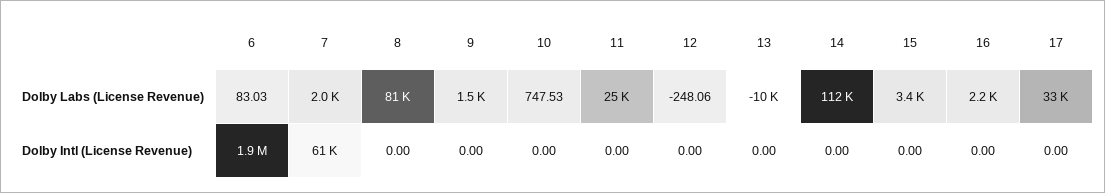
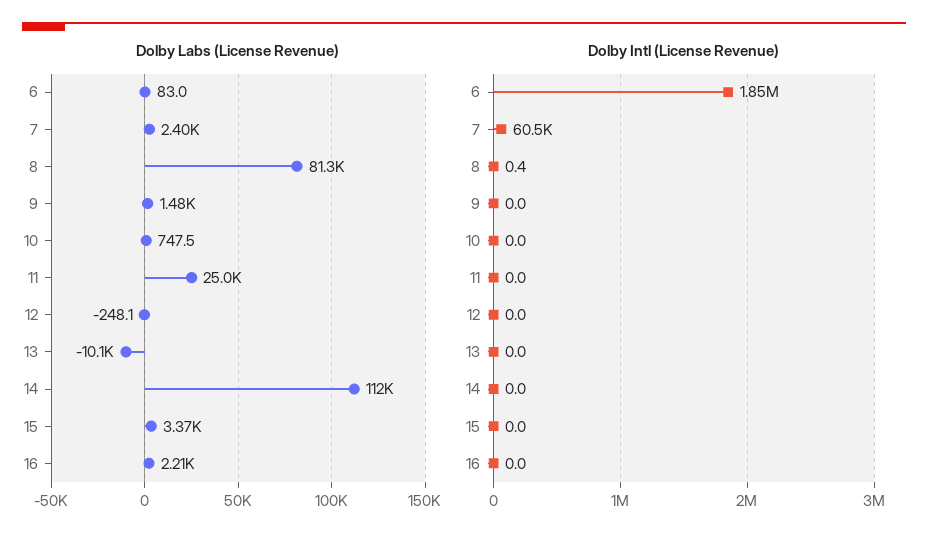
  {
    "Dolby Labs (License Revenue)": {
      "6": 83.03,
-     "7": 2000,
+     "7": 2400,
      "8": 81300,
      "9": 1480,
      "10": 747.53,
      "11": 25000,
      "12": -248.06,
      "13": -10100,
      "14": 112000,
      "15": 3370,
-     "16": 2210,
+     "16": 2210
-     "17": 33000
    },
    "Dolby Intl (License Revenue)": {
      "6": 1850000,
      "7": 60500,
-     "8": 0,
+     "8": 0.4,
      "9": 0,
      "10": 0,
      "11": 0,
      "12": 0,
      "13": 0,
      "14": 0,
      "15": 0,
-     "16": 0,
+     "16": 0
-     "17": 0
    }
  }

